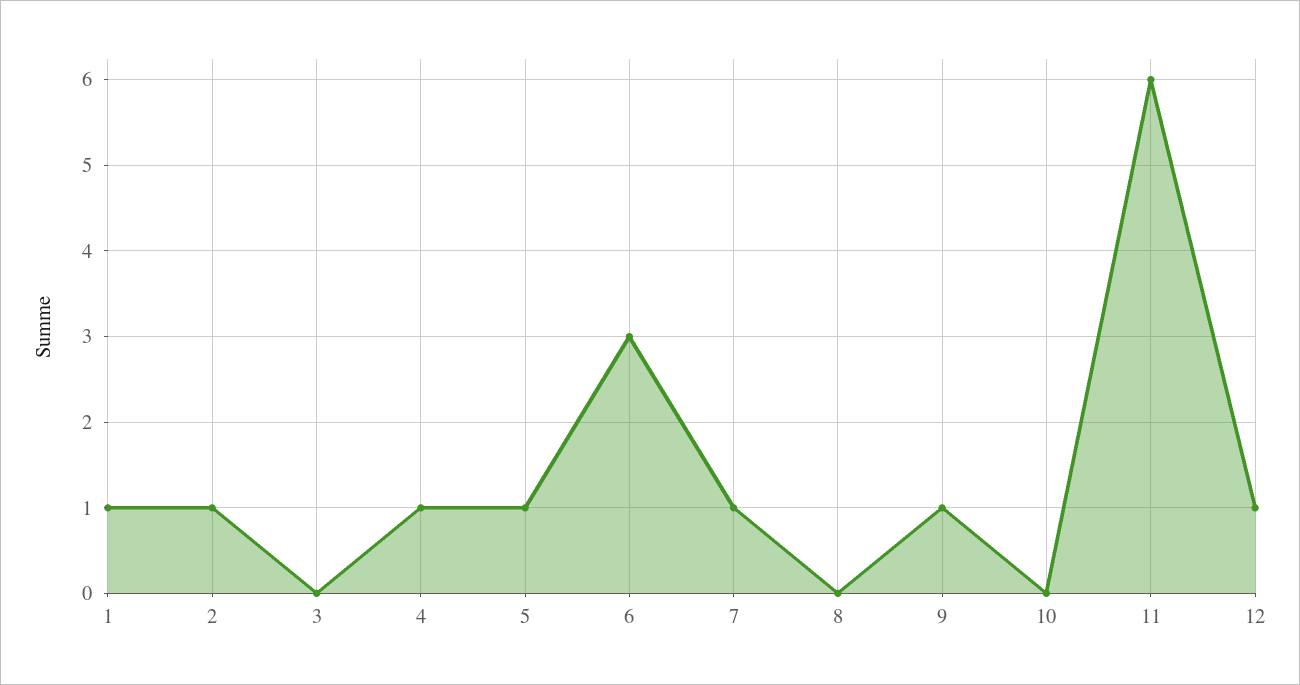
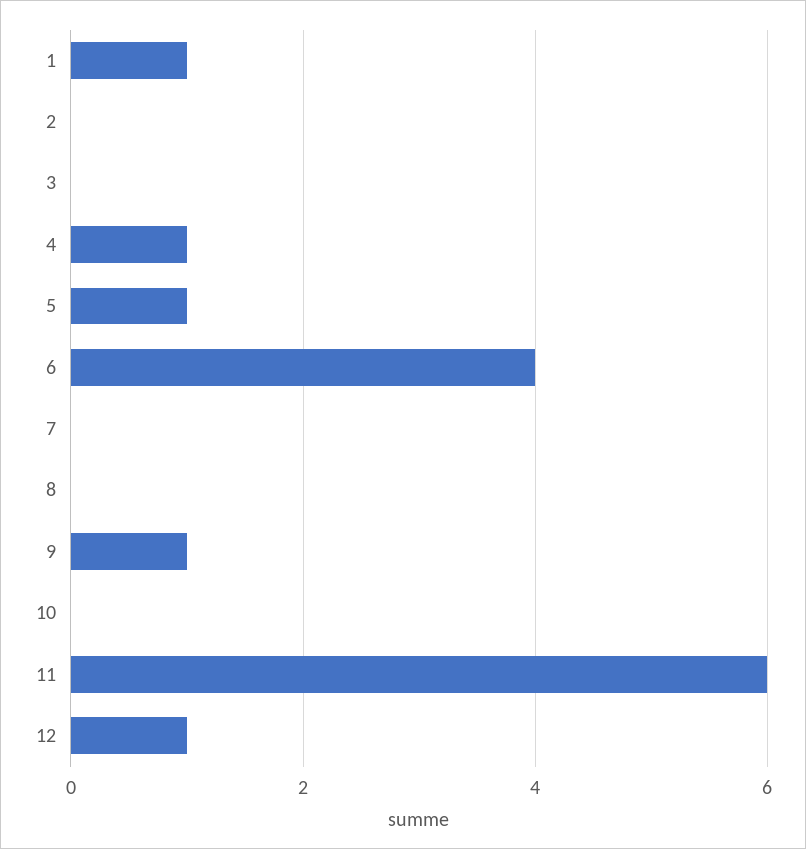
  {
    "1": 1,
-   "2": 1,
+   "2": 0,
    "3": 0,
    "4": 1,
    "5": 1,
-   "6": 3,
+   "6": 4,
-   "7": 1,
+   "7": 0,
    "8": 0,
    "9": 1,
    "10": 0,
    "11": 6,
    "12": 1
  }

